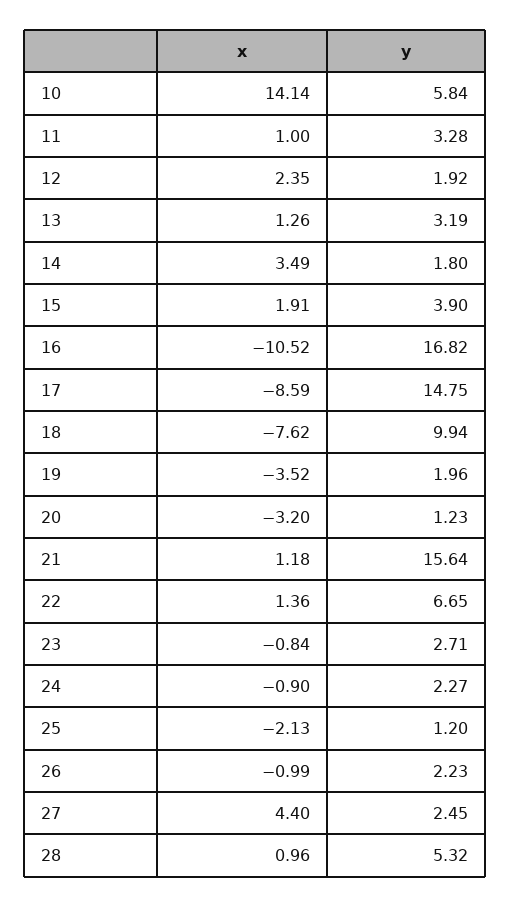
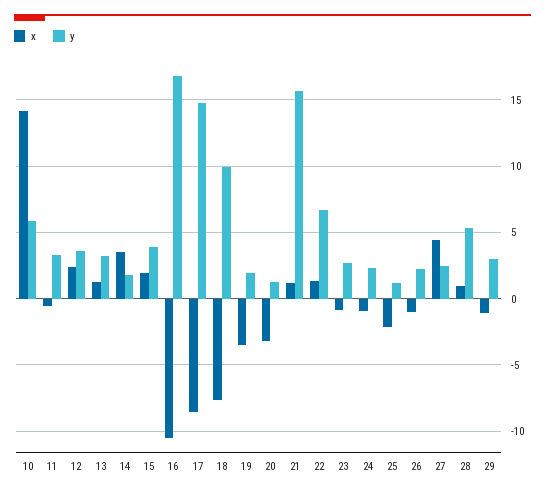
  {
    "x": {
      "10": 14.14,
-     "11": 1,
+     "11": -0.5,
      "12": 2.35,
      "13": 1.26,
      "14": 3.49,
      "15": 1.91,
      "16": -10.52,
      "17": -8.59,
      "18": -7.62,
      "19": -3.52,
      "20": -3.2,
      "21": 1.18,
      "22": 1.36,
      "23": -0.84,
      "24": -0.9,
      "25": -2.13,
      "26": -0.99,
      "27": 4.4,
-     "28": 0.96
+     "28": 0.96,
+     "29": -1
    },
    "y": {
      "10": 5.84,
      "11": 3.28,
-     "12": 1.92,
+     "12": 3.5,
      "13": 3.19,
      "14": 1.8,
      "15": 3.9,
      "16": 16.82,
      "17": 14.75,
      "18": 9.94,
      "19": 1.96,
      "20": 1.23,
      "21": 15.64,
      "22": 6.65,
      "23": 2.71,
      "24": 2.27,
      "25": 1.2,
      "26": 2.23,
      "27": 2.45,
-     "28": 5.32
+     "28": 5.32,
+     "29": 3
    }
  }

